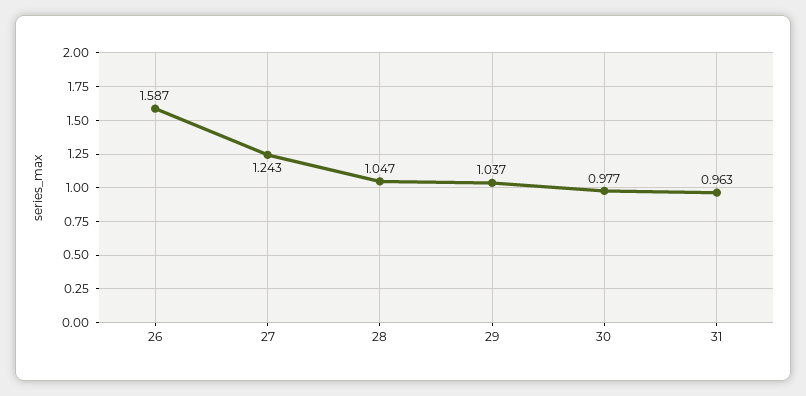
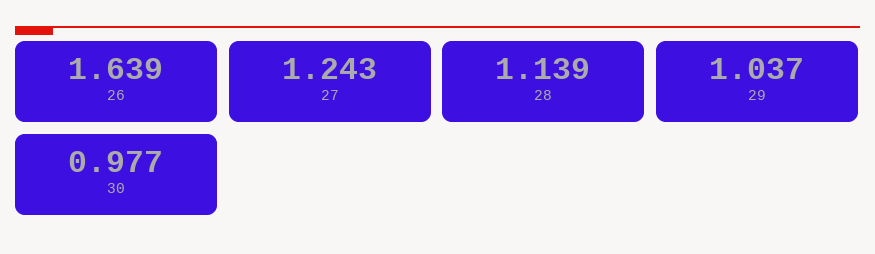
  {
-   "26": 1.587,
+   "26": 1.639,
    "27": 1.243,
-   "28": 1.047,
+   "28": 1.139,
    "29": 1.037,
-   "30": 0.977,
+   "30": 0.977
-   "31": 0.963
  }

